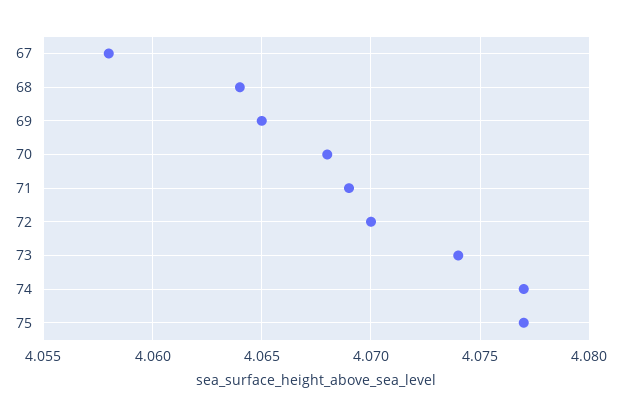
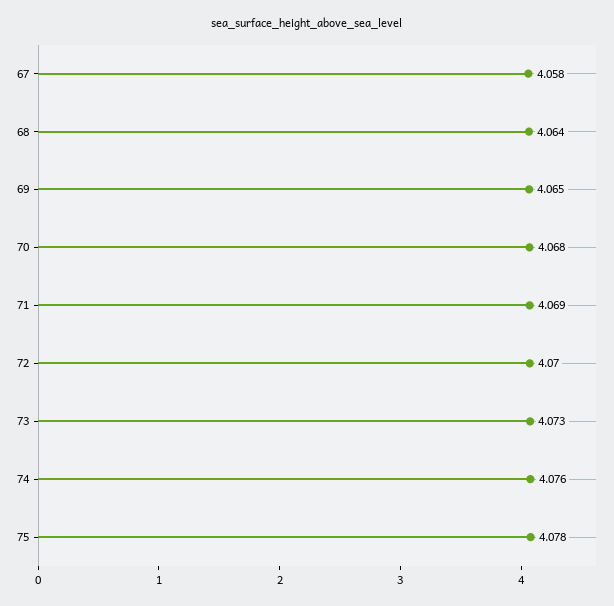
  {
    "67": 4.058,
    "68": 4.064,
    "69": 4.065,
    "70": 4.068,
    "71": 4.069,
    "72": 4.07,
-   "73": 4.074,
+   "73": 4.073,
-   "74": 4.077,
+   "74": 4.076,
-   "75": 4.077
+   "75": 4.078
  }

